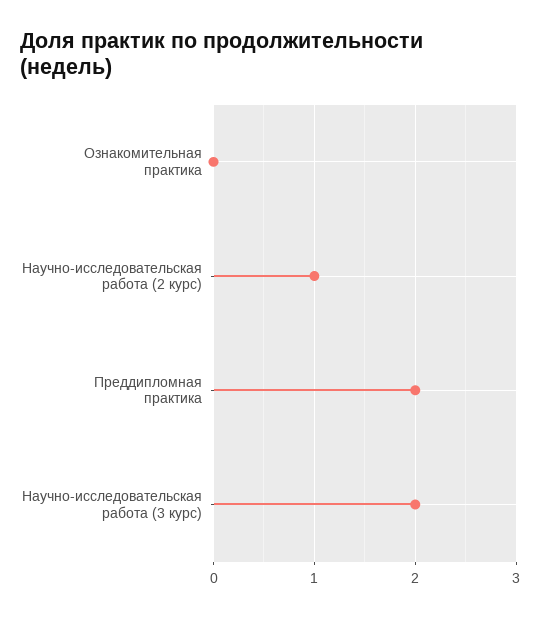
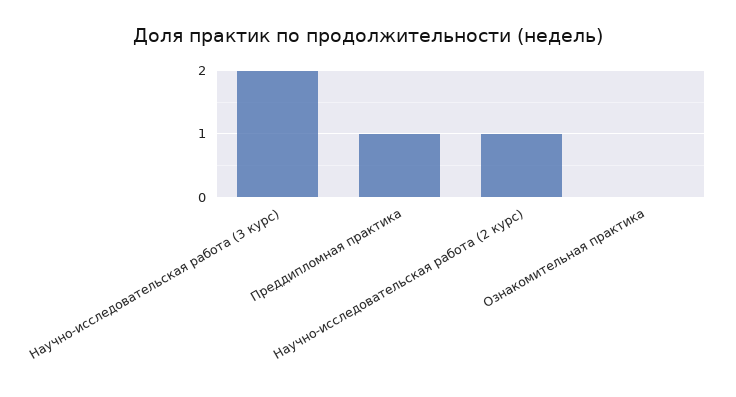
  {
    "Ознакомительная практика": 0,
    "Научно-исследовательская работа (2 курс)": 1,
-   "Преддипломная практика": 2,
+   "Преддипломная практика": 1,
    "Научно-исследовательская работа (3 курс)": 2
  }

